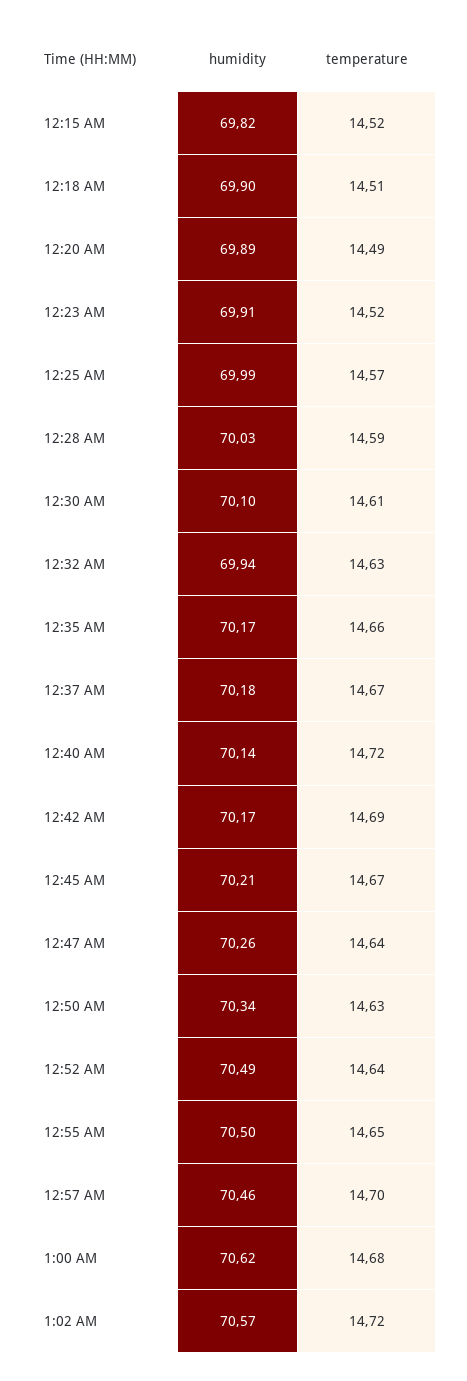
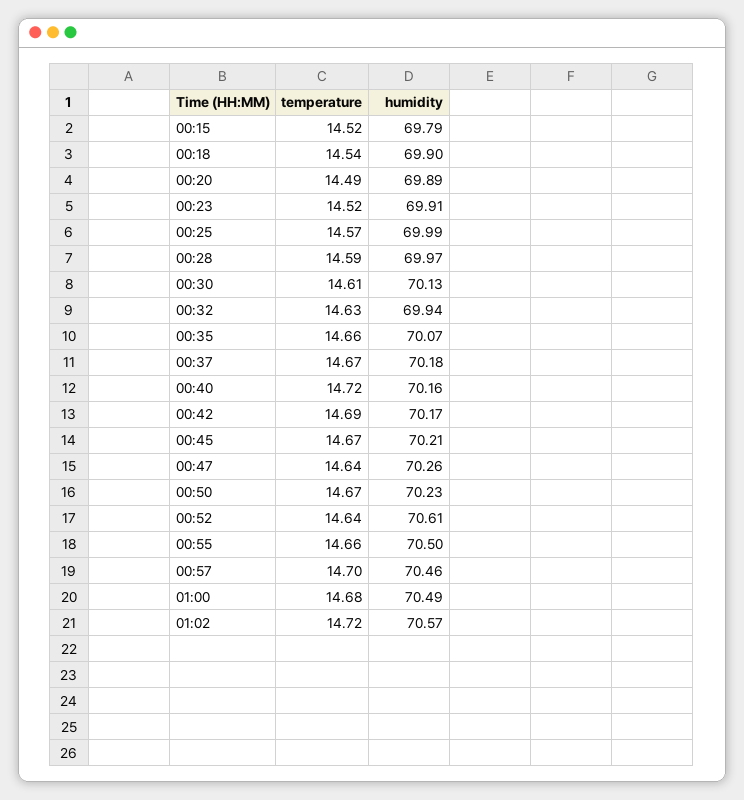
  {
    "humidity": {
-     "12:15 AM": 69.82,
+     "12:15 AM": 69.79,
      "12:18 AM": 69.9,
      "12:20 AM": 69.89,
      "12:23 AM": 69.91,
      "12:25 AM": 69.99,
-     "12:28 AM": 70.03,
+     "12:28 AM": 69.97,
-     "12:30 AM": 70.1,
+     "12:30 AM": 70.13,
      "12:32 AM": 69.94,
-     "12:35 AM": 70.17,
+     "12:35 AM": 70.07,
      "12:37 AM": 70.18,
-     "12:40 AM": 70.14,
+     "12:40 AM": 70.16,
      "12:42 AM": 70.17,
      "12:45 AM": 70.21,
      "12:47 AM": 70.26,
-     "12:50 AM": 70.34,
+     "12:50 AM": 70.23,
-     "12:52 AM": 70.49,
+     "12:52 AM": 70.61,
      "12:55 AM": 70.5,
      "12:57 AM": 70.46,
-     "1:00 AM": 70.62,
+     "1:00 AM": 70.49,
      "1:02 AM": 70.57
    },
    "temperature": {
      "12:15 AM": 14.52,
-     "12:18 AM": 14.51,
+     "12:18 AM": 14.54,
      "12:20 AM": 14.49,
      "12:23 AM": 14.52,
      "12:25 AM": 14.57,
      "12:28 AM": 14.59,
      "12:30 AM": 14.61,
      "12:32 AM": 14.63,
      "12:35 AM": 14.66,
      "12:37 AM": 14.67,
      "12:40 AM": 14.72,
      "12:42 AM": 14.69,
      "12:45 AM": 14.67,
      "12:47 AM": 14.64,
-     "12:50 AM": 14.63,
+     "12:50 AM": 14.67,
      "12:52 AM": 14.64,
-     "12:55 AM": 14.65,
+     "12:55 AM": 14.66,
      "12:57 AM": 14.7,
      "1:00 AM": 14.68,
      "1:02 AM": 14.72
    }
  }

